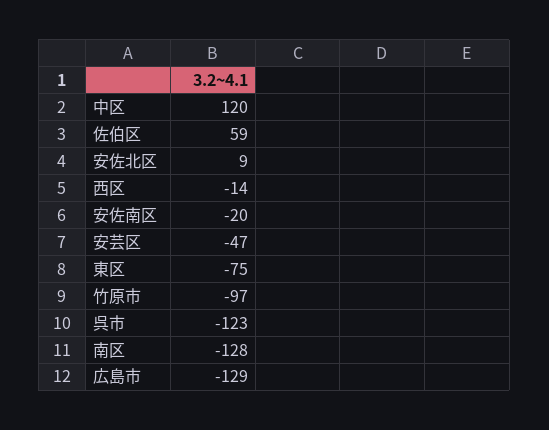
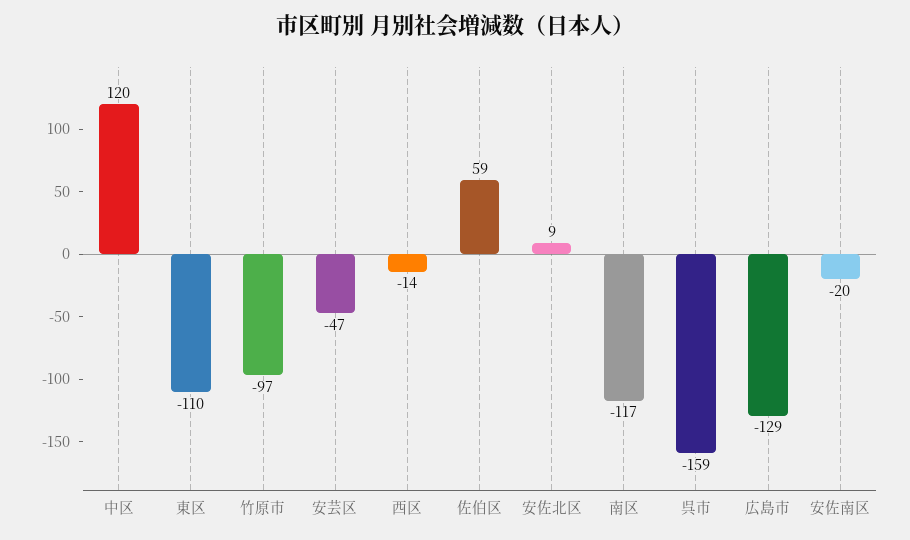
  {
    "中区": 120,
    "佐伯区": 59,
    "安佐北区": 9,
    "西区": -14,
    "安佐南区": -20,
    "安芸区": -47,
-   "東区": -75,
+   "東区": -110,
    "竹原市": -97,
-   "呉市": -123,
+   "呉市": -159,
-   "南区": -128,
+   "南区": -117,
    "広島市": -129
  }

